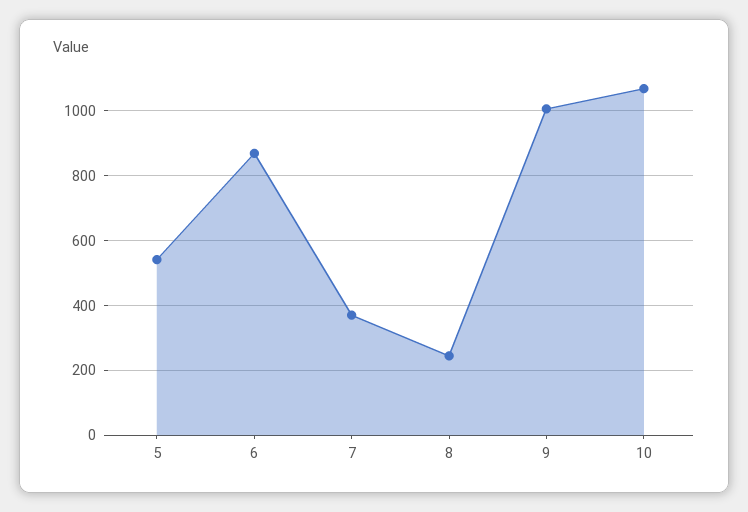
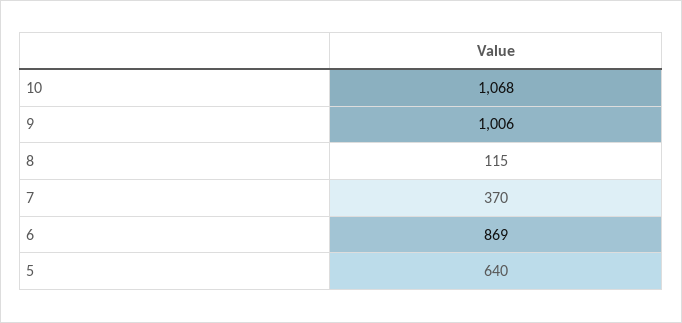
  {
-   "5": 540,
+   "5": 640,
    "6": 869,
    "7": 370,
-   "8": 240,
+   "8": 115,
    "9": 1006,
    "10": 1068
  }

